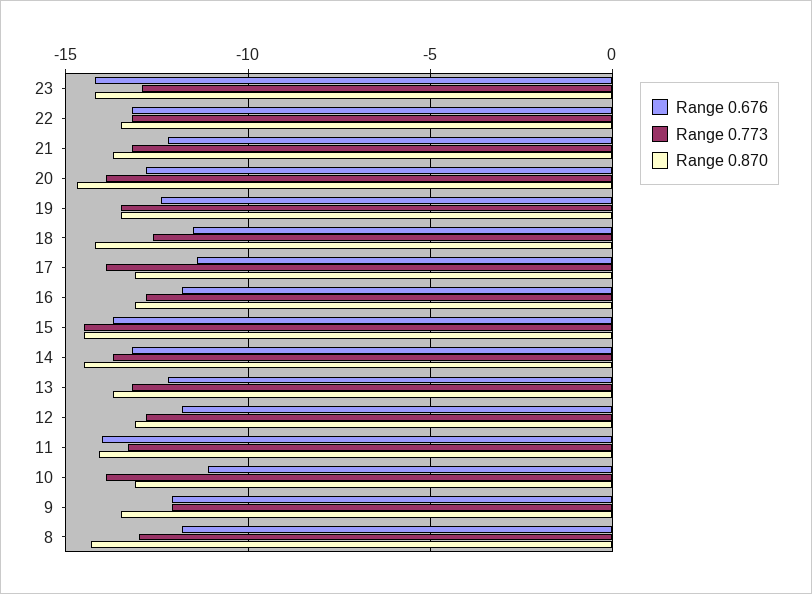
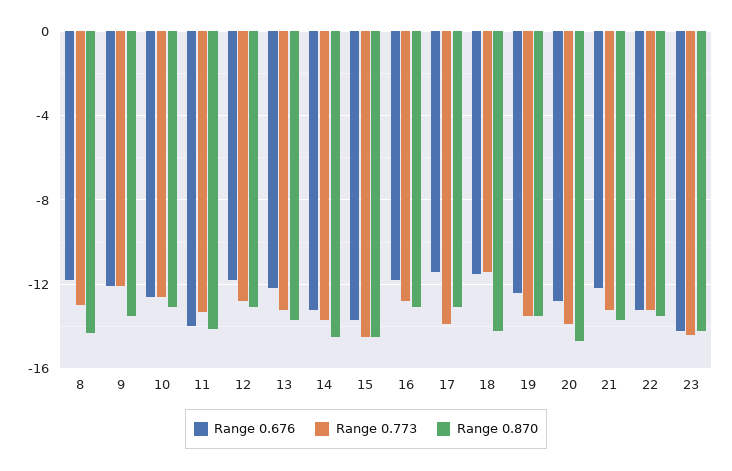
  {
    "Range 0.676": {
      "23": -14,
      "22": -13,
      "21": -12,
      "20": -13,
      "19": -12.5,
      "18": -11.5,
      "17": -11.5,
      "16": -12,
      "15": -13.5,
      "14": -13,
      "13": -12,
      "12": -12,
      "11": -14,
-     "10": -11,
+     "10": -12.5,
      "9": -12,
      "8": -12
    },
    "Range 0.773": {
-     "23": -13,
+     "23": -14.5,
      "22": -13,
      "21": -13,
      "20": -14,
      "19": -13.5,
-     "18": -12.5,
+     "18": -11.5,
      "17": -14,
      "16": -13,
      "15": -14.5,
      "14": -13.5,
      "13": -13,
      "12": -13,
      "11": -13.5,
-     "10": -14,
+     "10": -12.5,
      "9": -12,
      "8": -13
    },
    "Range 0.870": {
      "23": -14,
      "22": -13.5,
      "21": -13.5,
      "20": -14.5,
      "19": -13.5,
      "18": -14,
      "17": -13,
      "16": -13,
      "15": -14.5,
      "14": -14.5,
      "13": -13.5,
      "12": -13,
      "11": -14,
      "10": -13,
      "9": -13.5,
      "8": -14.5
    }
  }

